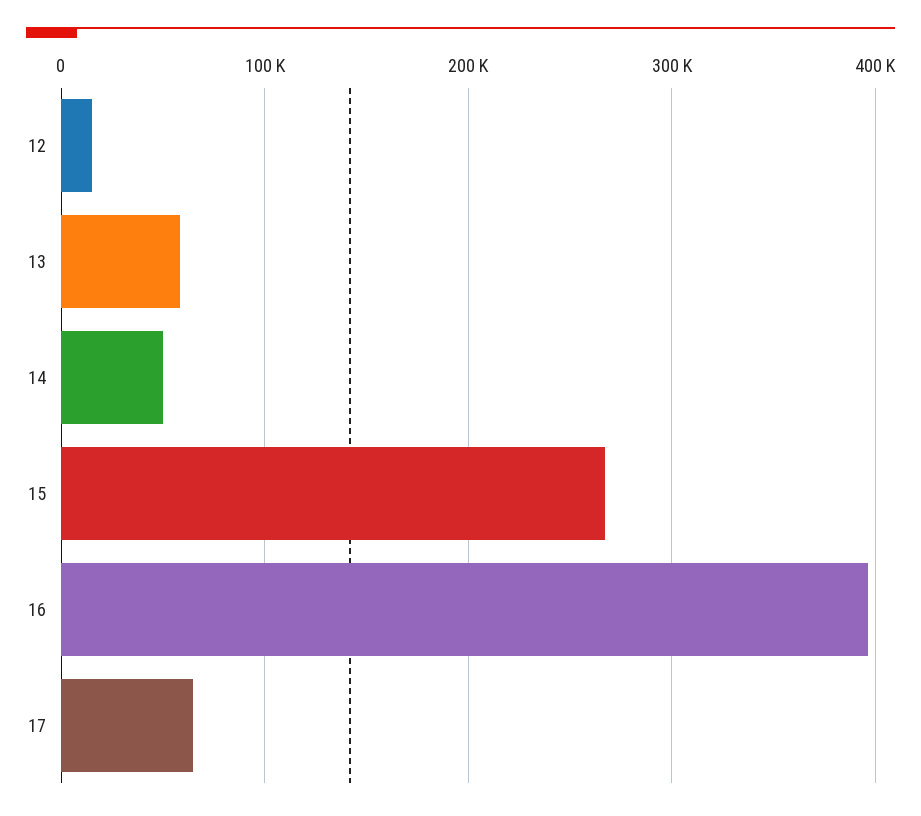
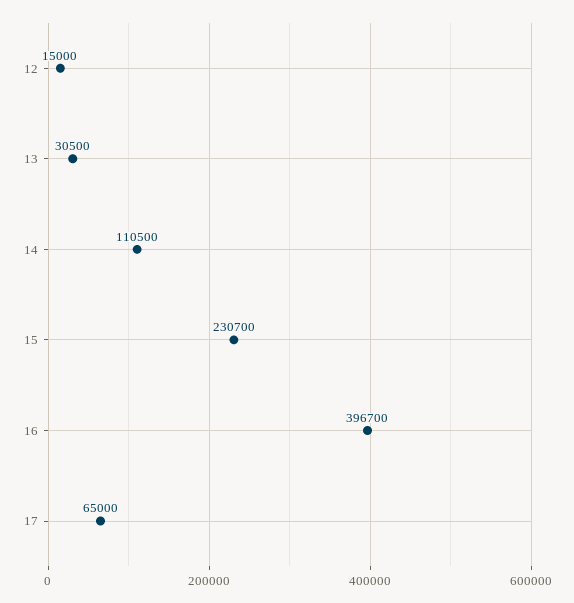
  {
    "12": 15000,
-   "13": 60000,
+   "13": 30500,
-   "14": 50000,
+   "14": 110500,
-   "15": 270000,
+   "15": 230700,
    "16": 396700,
    "17": 65000
  }

